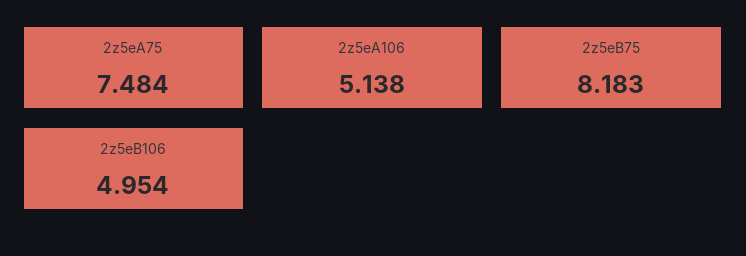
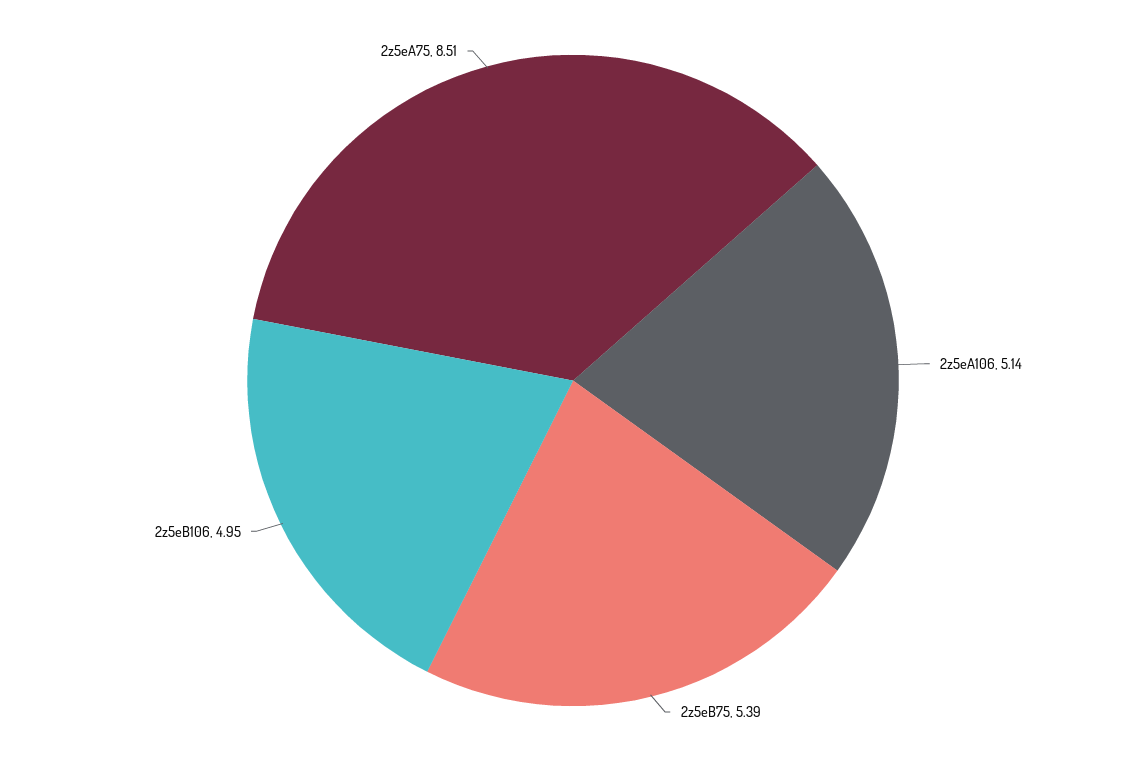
  {
-   "2z5eA75": 7.484,
+   "2z5eA75": 8.51,
    "2z5eA106": 5.138,
-   "2z5eB75": 8.183,
+   "2z5eB75": 5.39,
    "2z5eB106": 4.954
  }

